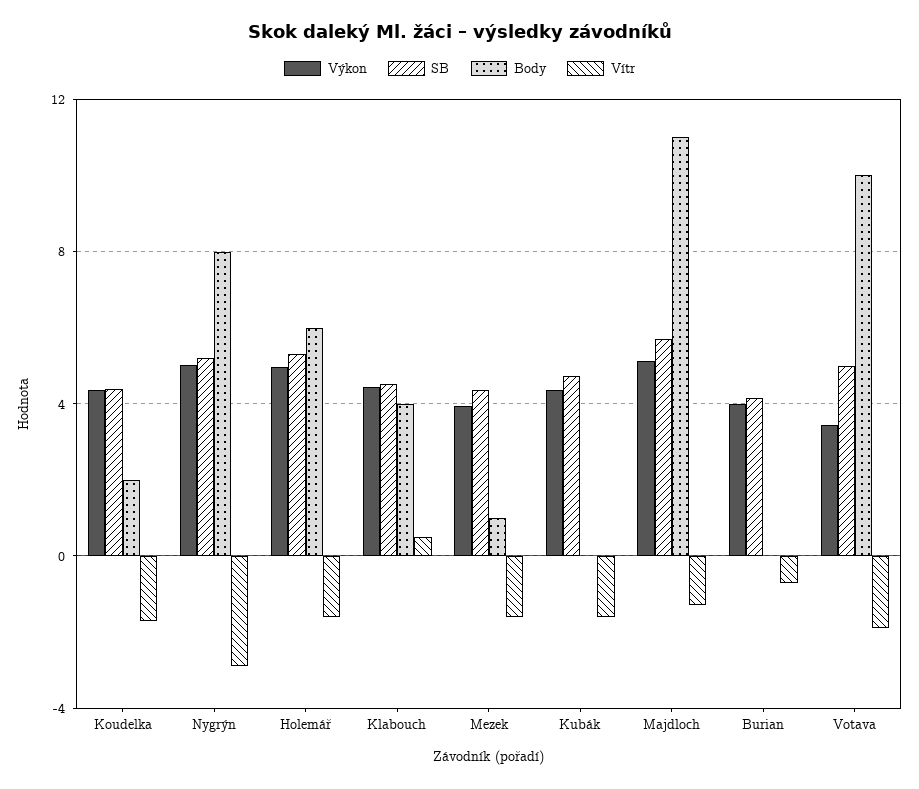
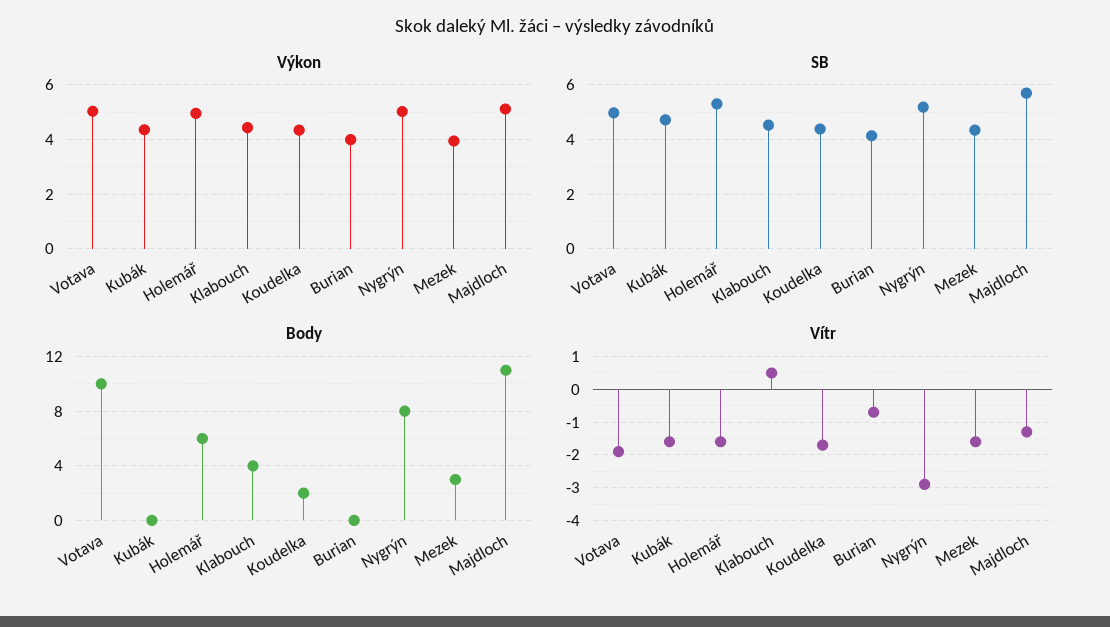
  {
    "Výkon": {
      "Koudelka": 4.25,
      "Nygrýn": 5,
      "Holemář": 5,
      "Klabouch": 4.5,
      "Mezek": 4,
      "Kubák": 4.25,
      "Majdloch": 5,
      "Burian": 4,
-     "Votava": 3.5
+     "Votava": 5
    },
    "SB": {
      "Koudelka": 4.5,
      "Nygrýn": 5.25,
      "Holemář": 5.25,
      "Klabouch": 4.5,
      "Mezek": 4.25,
      "Kubák": 4.75,
      "Majdloch": 5.75,
      "Burian": 4.25,
      "Votava": 5
    },
    "Body": {
      "Koudelka": 2,
      "Nygrýn": 8,
      "Holemář": 6,
      "Klabouch": 4,
-     "Mezek": 1,
+     "Mezek": 3,
      "Kubák": 0,
      "Majdloch": 11,
      "Burian": 0,
      "Votava": 10
    },
    "Vítr": {
      "Koudelka": -1.5,
      "Nygrýn": -3,
      "Holemář": -1.5,
      "Klabouch": 0.5,
      "Mezek": -1.5,
      "Kubák": -1.5,
      "Majdloch": -1.5,
      "Burian": -0.5,
      "Votava": -2
    }
  }

